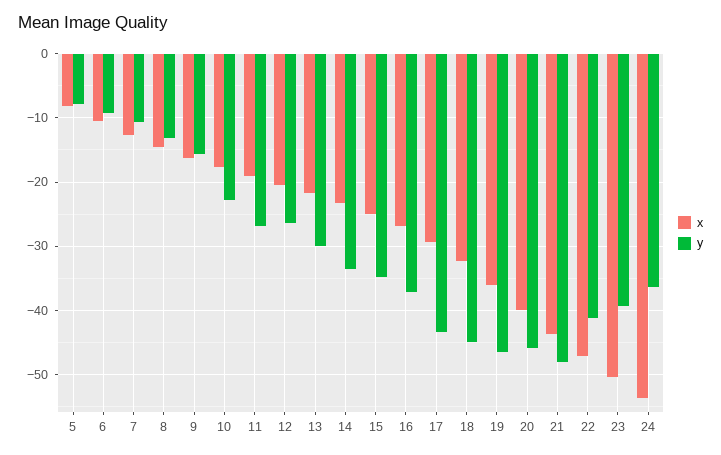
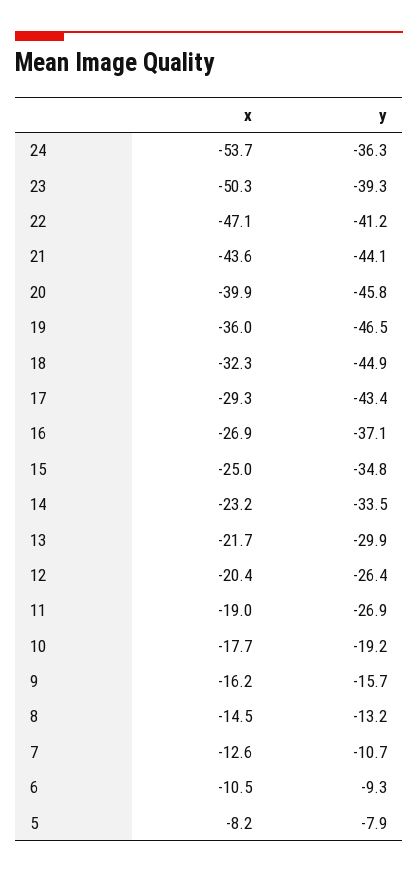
  {
    "x": {
      "5": -8.2,
      "6": -10.5,
      "7": -12.6,
      "8": -14.5,
      "9": -16.2,
      "10": -17.7,
      "11": -19,
      "12": -20.4,
      "13": -21.7,
      "14": -23.2,
      "15": -25,
      "16": -26.9,
      "17": -29.3,
      "18": -32.3,
      "19": -36,
      "20": -39.9,
      "21": -43.6,
      "22": -47.1,
      "23": -50.3,
      "24": -53.7
    },
    "y": {
      "5": -7.9,
      "6": -9.3,
      "7": -10.7,
      "8": -13.2,
      "9": -15.7,
-     "10": -23,
+     "10": -19.2,
      "11": -26.9,
      "12": -26.4,
      "13": -29.9,
      "14": -33.5,
      "15": -34.8,
      "16": -37.1,
      "17": -43.4,
      "18": -44.9,
      "19": -46.5,
      "20": -45.8,
-     "21": -48,
+     "21": -44.1,
      "22": -41.2,
      "23": -39.3,
      "24": -36.3
    }
  }

